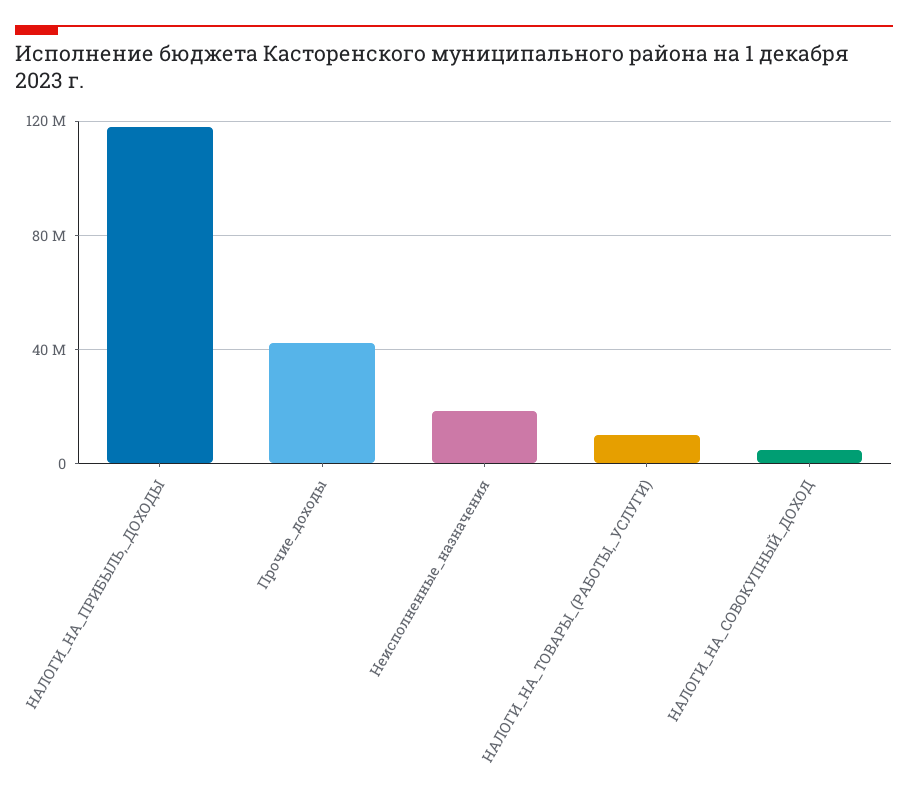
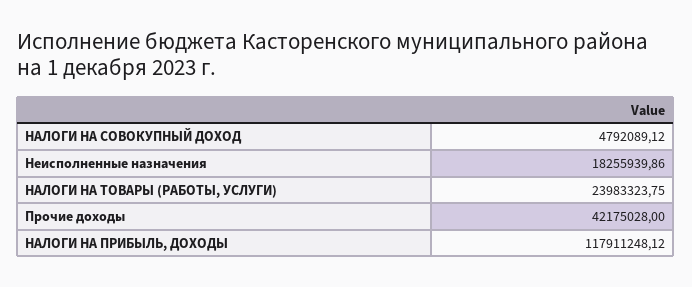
  {
    "НАЛОГИ_НА_ПРИБЫЛЬ,_ДОХОДЫ": 117911248.12,
    "Прочие_доходы": 42175028,
    "Неисполненные_назначения": 18255939.86,
-   "НАЛОГИ_НА_ТОВАРЫ_(РАБОТЫ,_УСЛУГИ)": 10000000,
+   "НАЛОГИ_НА_ТОВАРЫ_(РАБОТЫ,_УСЛУГИ)": 23983323.75,
    "НАЛОГИ_НА_СОВОКУПНЫЙ_ДОХОД": 4792089.12
  }

